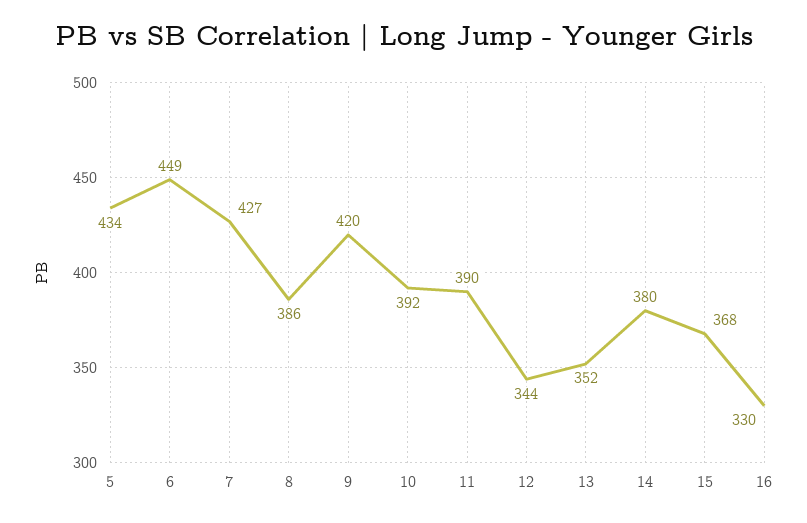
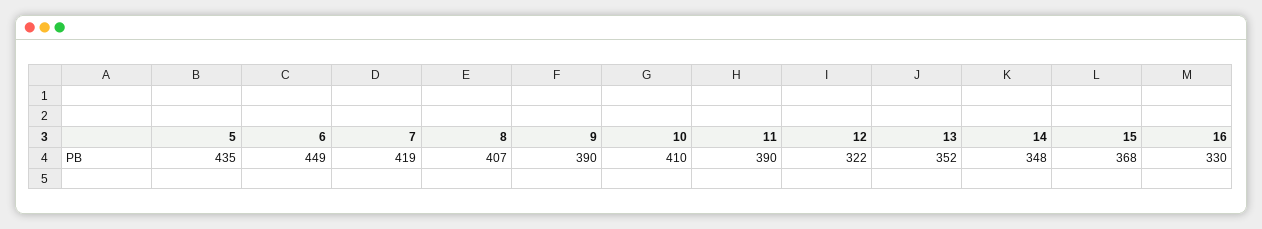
  {
-   "5": 434,
+   "5": 435,
    "6": 449,
-   "7": 427,
+   "7": 419,
-   "8": 386,
+   "8": 407,
-   "9": 420,
+   "9": 390,
-   "10": 392,
+   "10": 410,
    "11": 390,
-   "12": 344,
+   "12": 322,
    "13": 352,
-   "14": 380,
+   "14": 348,
    "15": 368,
    "16": 330
  }

